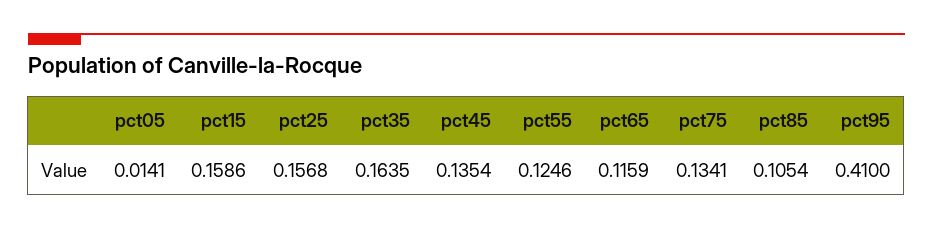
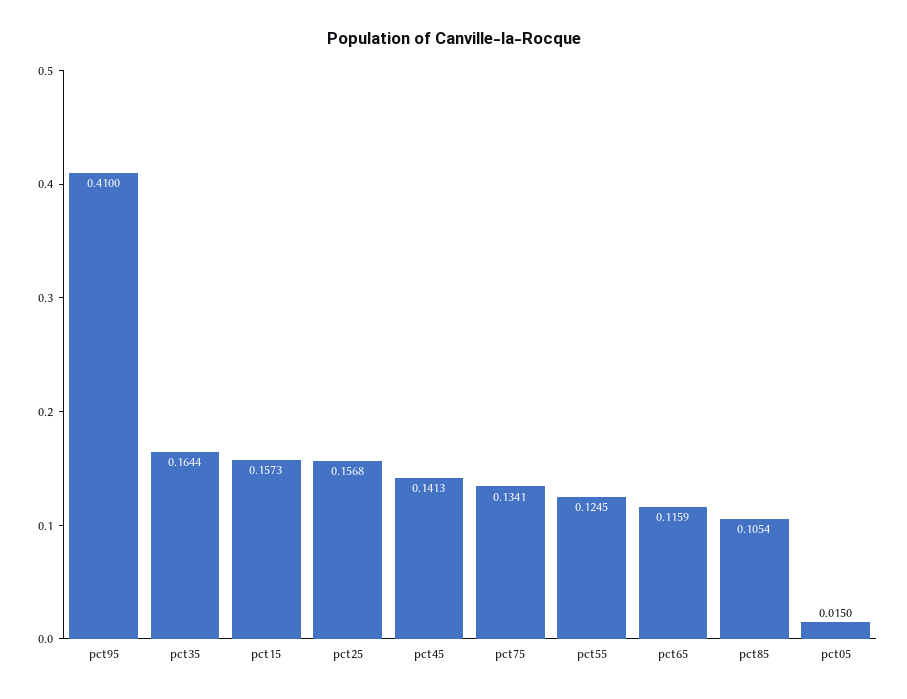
  {
-   "pct05": 0.0141,
+   "pct05": 0.015,
-   "pct15": 0.1586,
+   "pct15": 0.1573,
    "pct25": 0.1568,
-   "pct35": 0.1635,
+   "pct35": 0.1644,
-   "pct45": 0.1354,
+   "pct45": 0.1413,
-   "pct55": 0.1246,
+   "pct55": 0.1245,
    "pct65": 0.1159,
    "pct75": 0.1341,
    "pct85": 0.1054,
    "pct95": 0.41
  }

